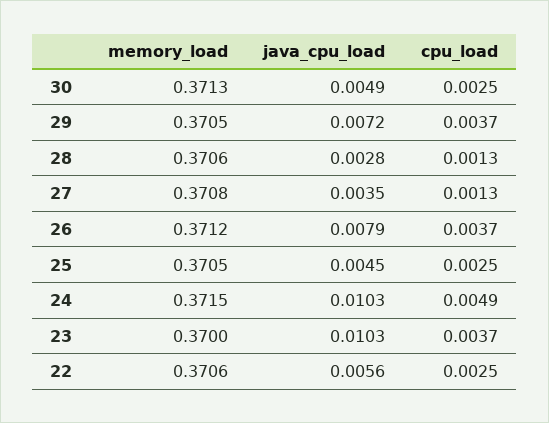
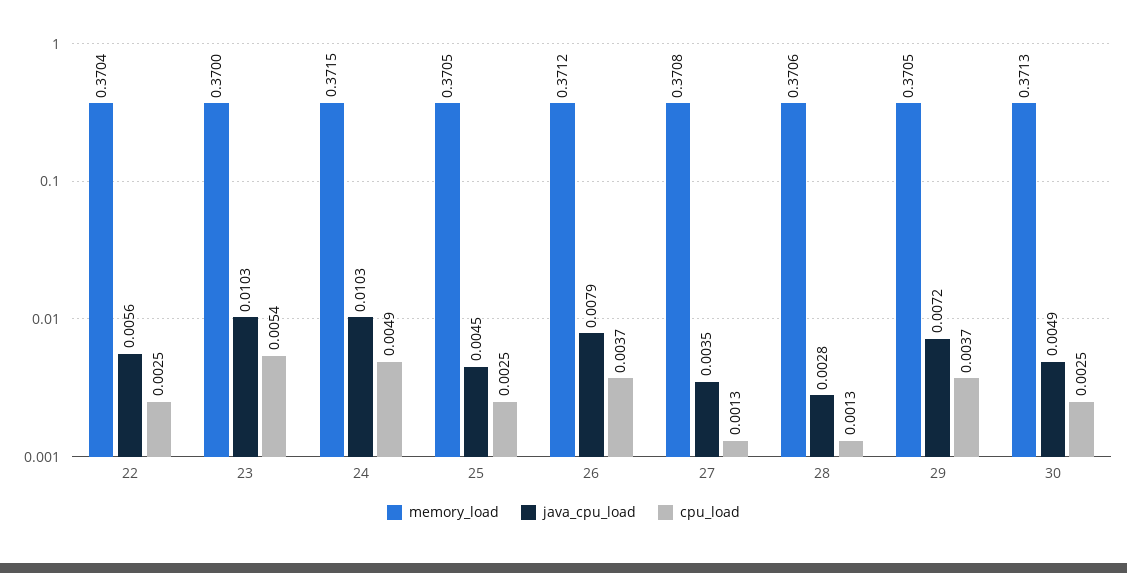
  {
    "memory_load": {
      "30": 0.3713,
      "29": 0.3705,
      "28": 0.3706,
      "27": 0.3708,
      "26": 0.3712,
      "25": 0.3705,
      "24": 0.3715,
      "23": 0.37,
-     "22": 0.3706
+     "22": 0.3704
    },
    "java_cpu_load": {
      "30": 0.0049,
      "29": 0.0072,
      "28": 0.0028,
      "27": 0.0035,
      "26": 0.0079,
      "25": 0.0045,
      "24": 0.0103,
      "23": 0.0103,
      "22": 0.0056
    },
    "cpu_load": {
      "30": 0.0025,
      "29": 0.0037,
      "28": 0.0013,
      "27": 0.0013,
      "26": 0.0037,
      "25": 0.0025,
      "24": 0.0049,
-     "23": 0.0037,
+     "23": 0.0054,
      "22": 0.0025
    }
  }

